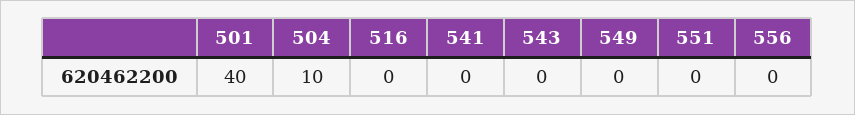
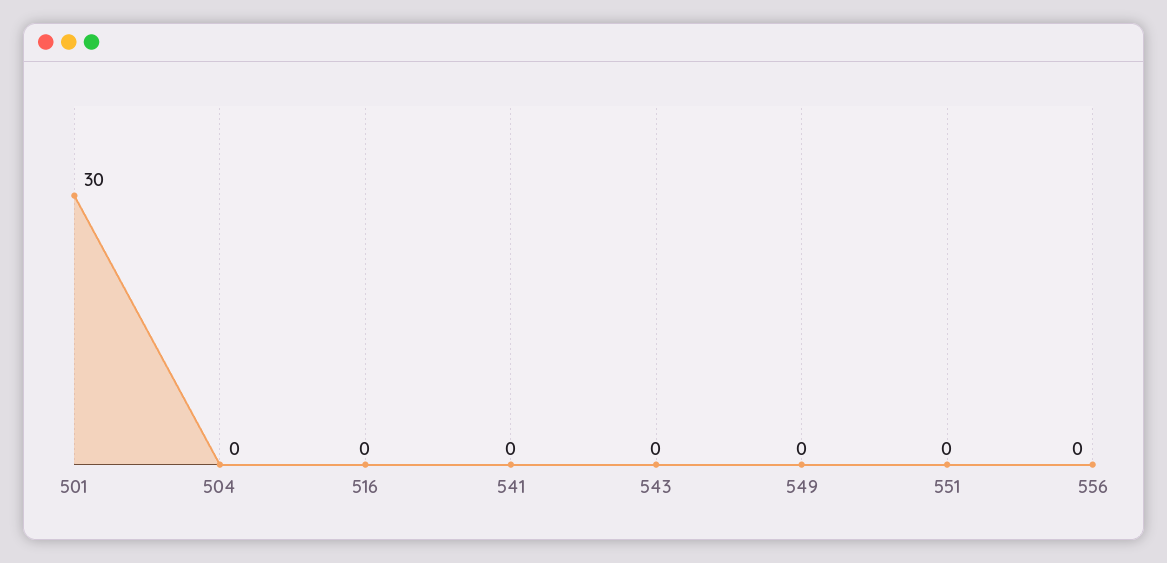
  {
-   "501": 40,
+   "501": 30,
-   "504": 10,
+   "504": 0,
    "516": 0,
    "541": 0,
    "543": 0,
    "549": 0,
    "551": 0,
    "556": 0
  }

